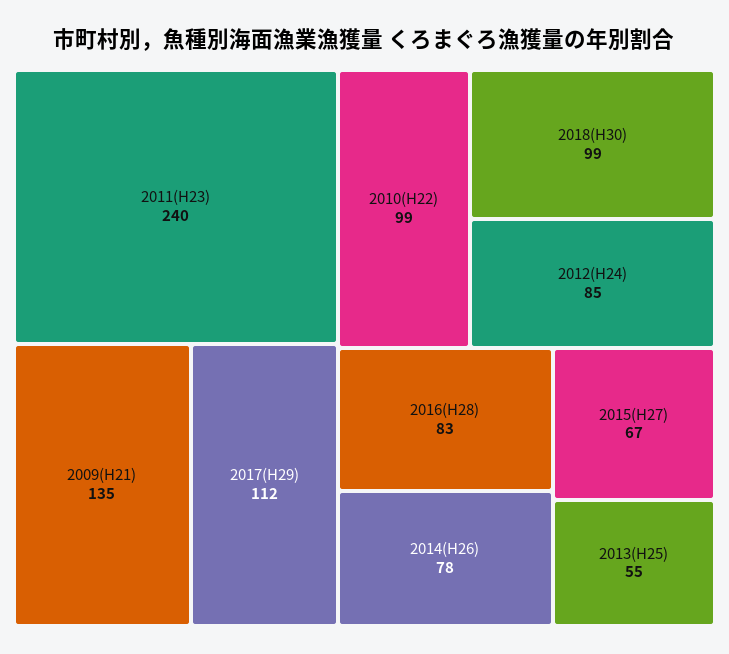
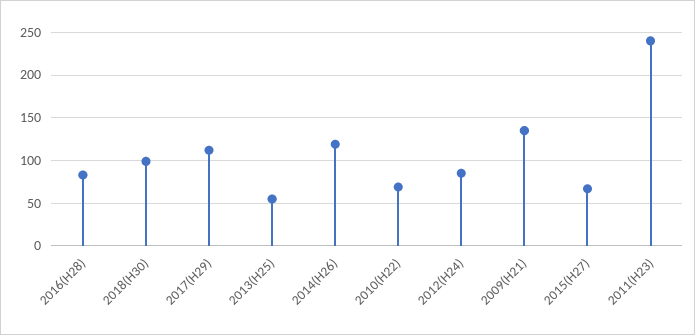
  {
    "2011(H23)": 240,
    "2009(H21)": 135,
    "2017(H29)": 112,
-   "2010(H22)": 99,
+   "2010(H22)": 70,
    "2018(H30)": 99,
    "2012(H24)": 85,
    "2016(H28)": 83,
-   "2014(H26)": 78,
+   "2014(H26)": 120,
    "2015(H27)": 67,
    "2013(H25)": 55
  }

